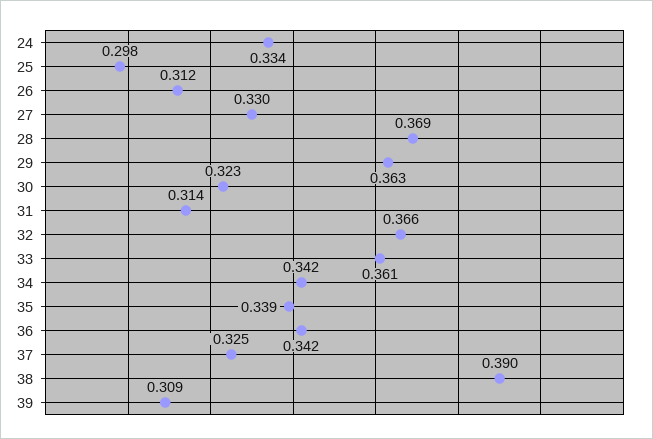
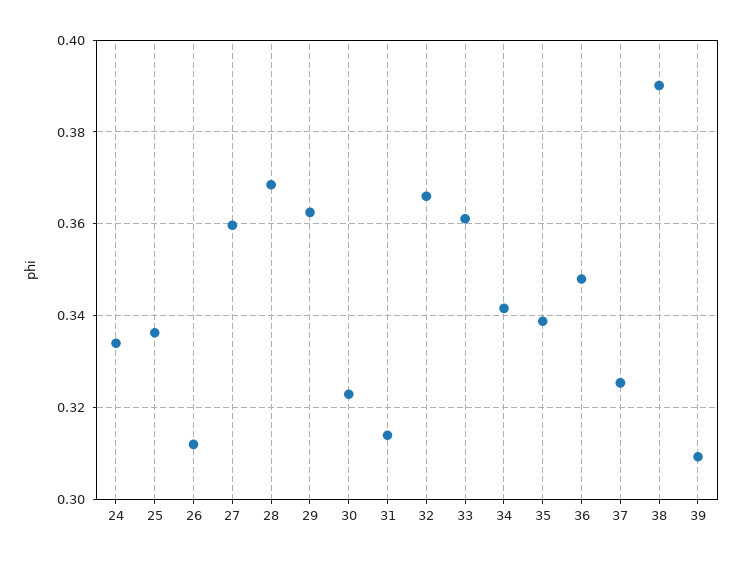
  {
    "24": 0.334,
-   "25": 0.298,
+   "25": 0.336,
    "26": 0.312,
-   "27": 0.33,
+   "27": 0.36,
    "28": 0.369,
    "29": 0.363,
    "30": 0.323,
    "31": 0.314,
    "32": 0.366,
    "33": 0.361,
    "34": 0.342,
    "35": 0.339,
-   "36": 0.342,
+   "36": 0.348,
    "37": 0.325,
    "38": 0.39,
    "39": 0.309
  }

